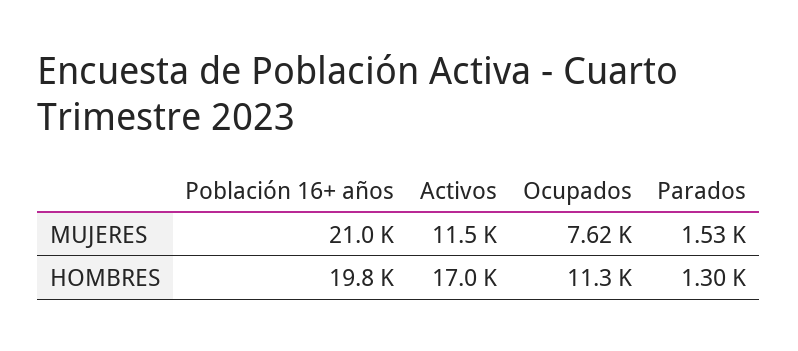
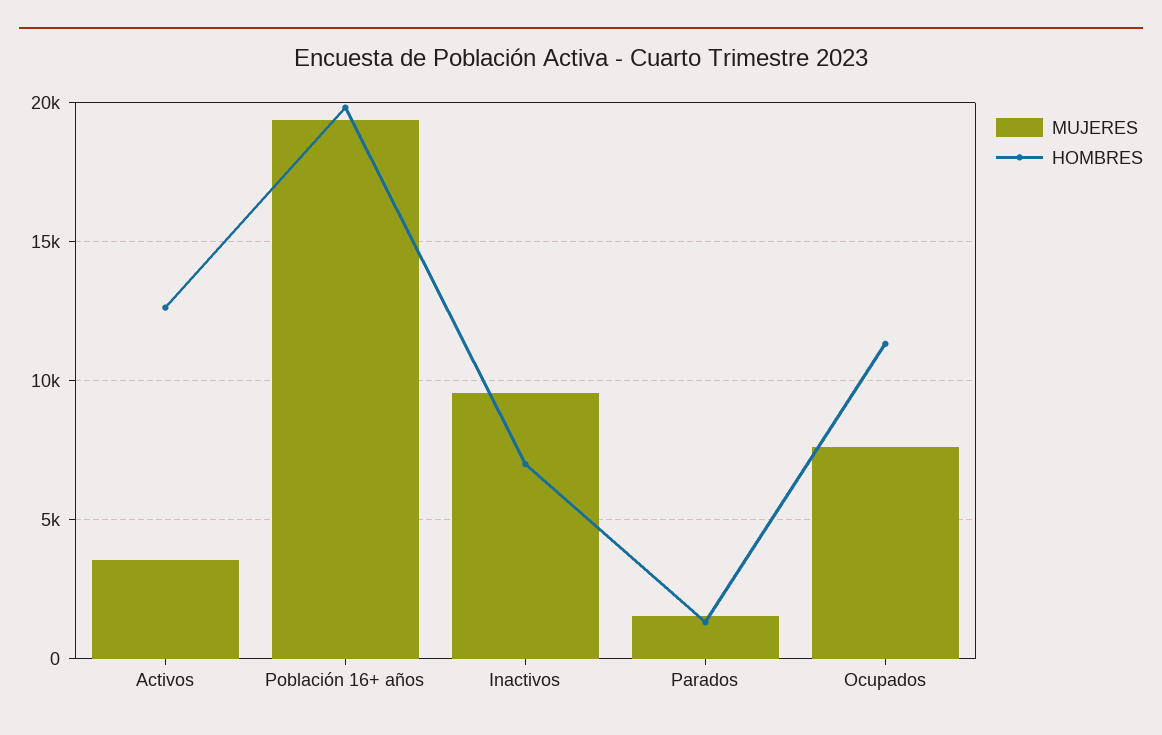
  {
    "MUJERES": {
-     "Población 16+ años": 21000,
+     "Población 16+ años": 19500,
-     "Activos": 11500,
+     "Activos": 3500,
      "Ocupados": 7620,
-     "Parados": 1530
+     "Parados": 1530,
+     "Inactivos": 9500
    },
    "HOMBRES": {
      "Población 16+ años": 19800,
-     "Activos": 17000,
+     "Activos": 12500,
      "Ocupados": 11300,
-     "Parados": 1300
+     "Parados": 1300,
+     "Inactivos": 7000
    }
  }

